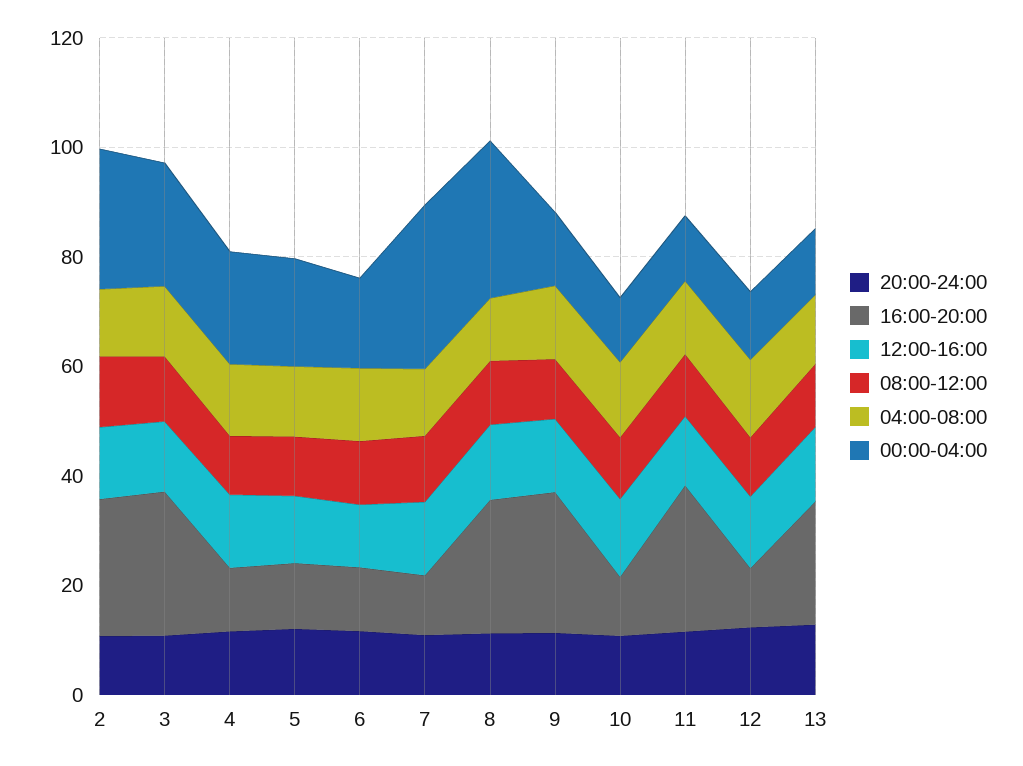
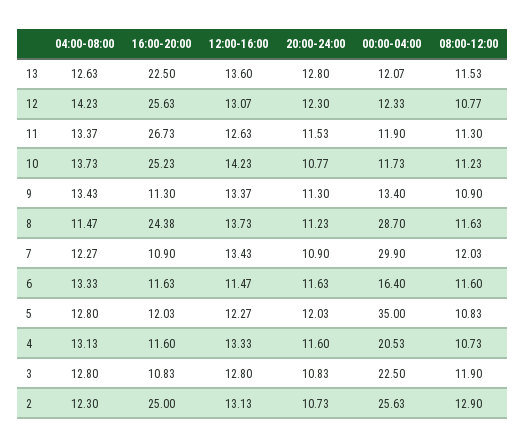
  {
    "20:00-24:00": {
      "2": 10.73,
      "3": 10.83,
      "4": 11.6,
      "5": 12.03,
      "6": 11.63,
      "7": 10.9,
      "8": 11.23,
      "9": 11.3,
      "10": 10.77,
      "11": 11.53,
      "12": 12.3,
      "13": 12.8
    },
    "16:00-20:00": {
      "2": 25,
-     "3": 25,
+     "3": 10.83,
      "4": 11.6,
      "5": 12.03,
      "6": 11.63,
      "7": 10.9,
      "8": 24.38,
-     "9": 25,
+     "9": 11.3,
-     "10": 10,
+     "10": 25.23,
      "11": 26.73,
-     "12": 10,
+     "12": 25.63,
      "13": 22.5
    },
    "12:00-16:00": {
      "2": 13.13,
      "3": 12.8,
      "4": 13.33,
      "5": 12.27,
      "6": 11.47,
      "7": 13.43,
      "8": 13.73,
      "9": 13.37,
      "10": 14.23,
      "11": 12.63,
      "12": 13.07,
      "13": 13.6
    },
    "08:00-12:00": {
      "2": 12.9,
      "3": 11.9,
      "4": 10.73,
      "5": 10.83,
      "6": 11.6,
      "7": 12.03,
      "8": 11.63,
      "9": 10.9,
      "10": 11.23,
      "11": 11.3,
      "12": 10.77,
      "13": 11.53
    },
    "04:00-08:00": {
      "2": 12.3,
      "3": 12.8,
      "4": 13.13,
      "5": 12.8,
      "6": 13.33,
      "7": 12.27,
      "8": 11.47,
      "9": 13.43,
      "10": 13.73,
      "11": 13.37,
      "12": 14.23,
      "13": 12.63
    },
    "00:00-04:00": {
      "2": 25.63,
      "3": 22.5,
      "4": 20.53,
-     "5": 20,
+     "5": 35,
      "6": 16.4,
      "7": 29.9,
      "8": 28.7,
      "9": 13.4,
      "10": 11.73,
      "11": 11.9,
      "12": 12.33,
      "13": 12.07
    }
  }

